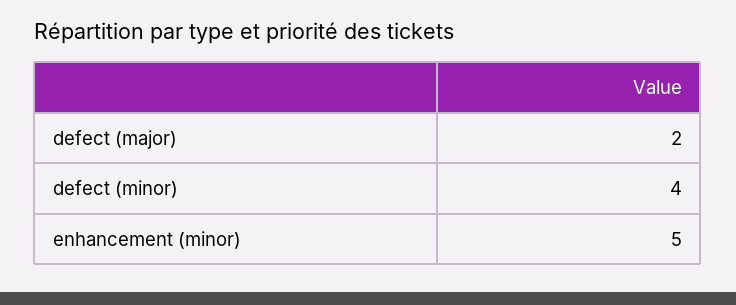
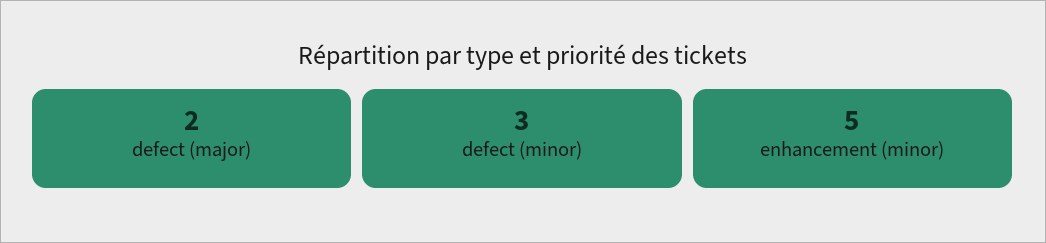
  {
    "defect (major)": 2,
-   "defect (minor)": 4,
+   "defect (minor)": 3,
    "enhancement (minor)": 5
  }

